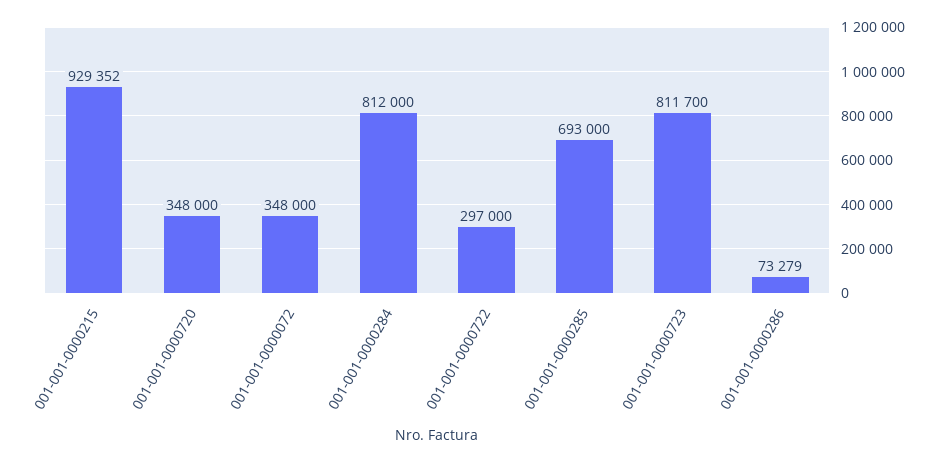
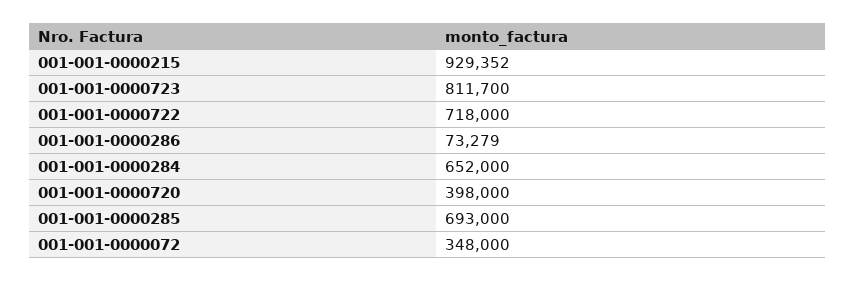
  {
    "001-001-0000215": 929352,
-   "001-001-0000720": 348000,
+   "001-001-0000720": 398000,
    "001-001-0000072": 348000,
-   "001-001-0000284": 812000,
+   "001-001-0000284": 652000,
-   "001-001-0000722": 297000,
+   "001-001-0000722": 718000,
    "001-001-0000285": 693000,
    "001-001-0000723": 811700,
    "001-001-0000286": 73279
  }

